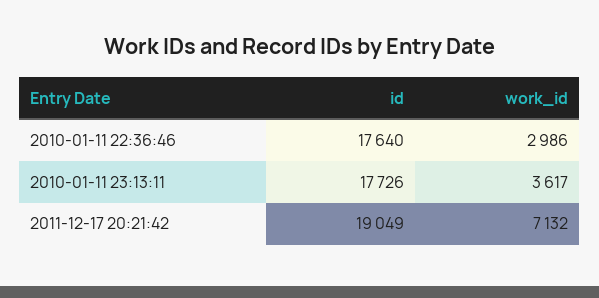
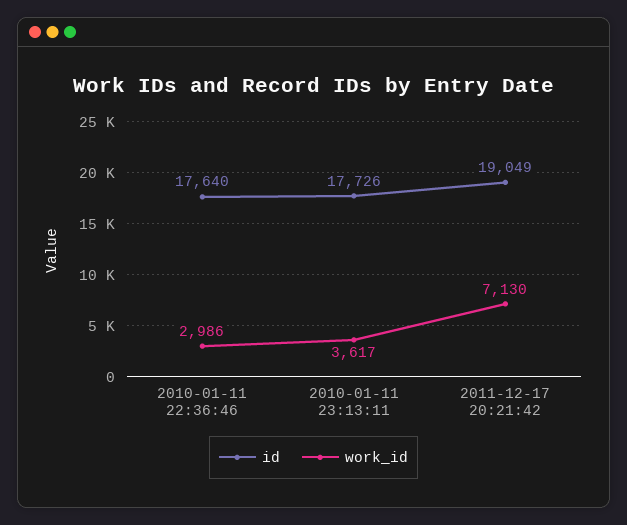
  {
    "id": {
      "2010-01-11 22:36:46": 17640,
      "2010-01-11 23:13:11": 17726,
      "2011-12-17 20:21:42": 19049
    },
    "work_id": {
      "2010-01-11 22:36:46": 2986,
      "2010-01-11 23:13:11": 3617,
-     "2011-12-17 20:21:42": 7132
+     "2011-12-17 20:21:42": 7130
    }
  }

